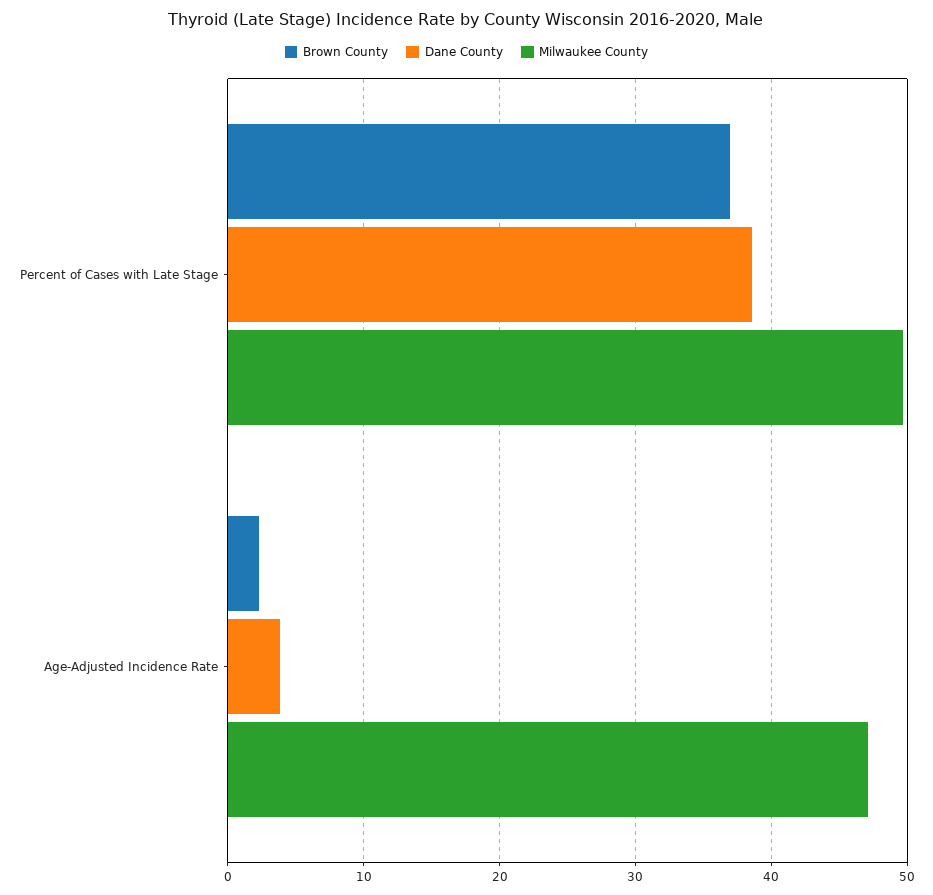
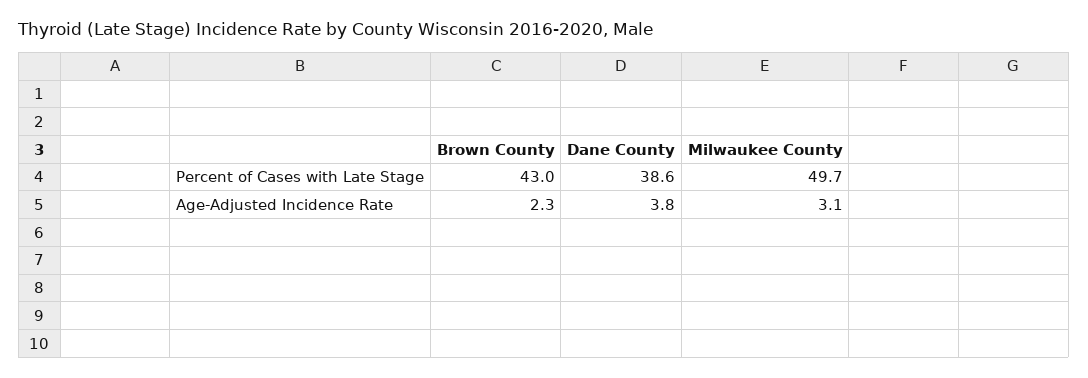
  {
    "Brown County": {
-     "Percent of Cases with Late Stage": 37,
+     "Percent of Cases with Late Stage": 43,
      "Age-Adjusted Incidence Rate": 2.3
    },
    "Dane County": {
      "Percent of Cases with Late Stage": 38.6,
      "Age-Adjusted Incidence Rate": 3.8
    },
    "Milwaukee County": {
      "Percent of Cases with Late Stage": 49.7,
-     "Age-Adjusted Incidence Rate": 47
+     "Age-Adjusted Incidence Rate": 3.1
    }
  }

